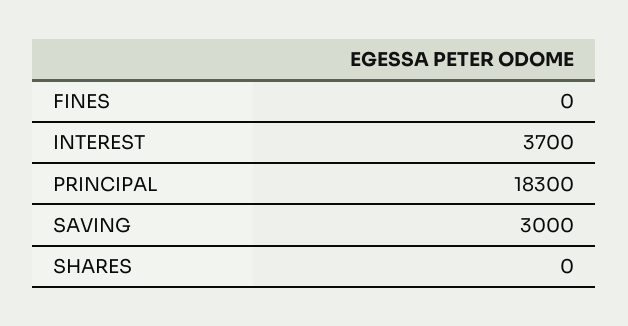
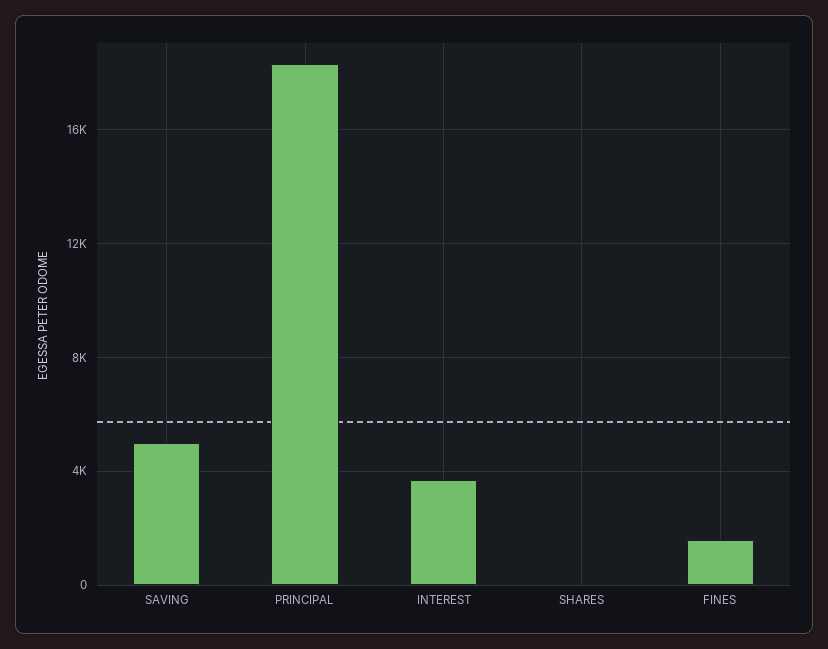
  {
-   "FINES": 0,
+   "FINES": 1500,
    "INTEREST": 3700,
    "PRINCIPAL": 18300,
-   "SAVING": 3000,
+   "SAVING": 5000,
    "SHARES": 0
  }

